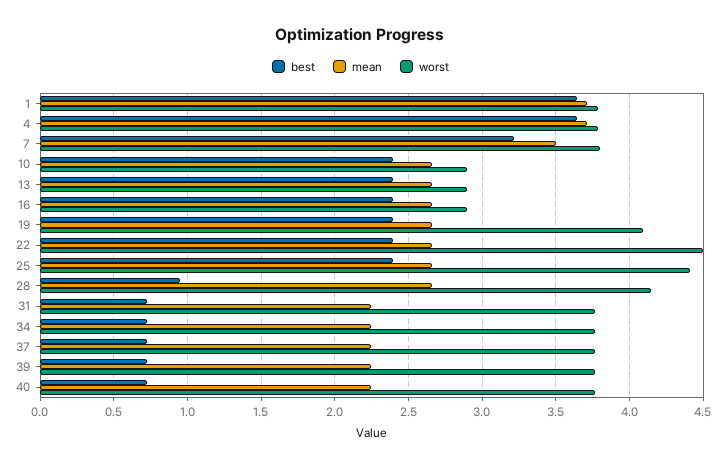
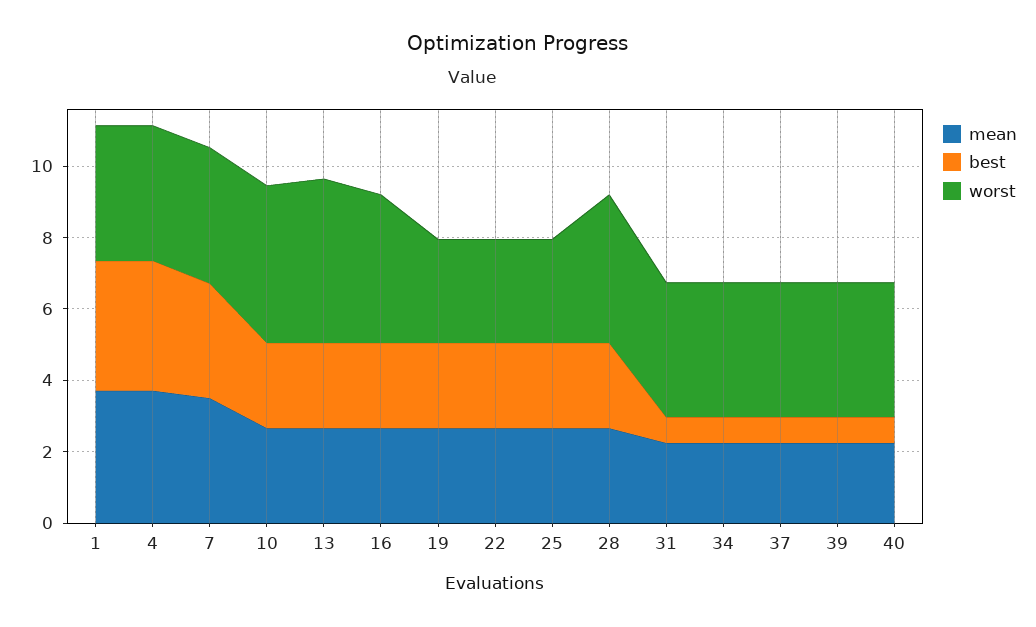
  {
    "best": {
      "1": 3.65,
      "4": 3.65,
      "7": 3.2,
      "10": 2.4,
      "13": 2.4,
      "16": 2.4,
      "19": 2.4,
      "22": 2.4,
      "25": 2.4,
-     "28": 0.95,
+     "28": 2.5,
      "31": 0.75,
      "34": 0.75,
      "37": 0.75,
      "39": 0.75,
      "40": 0.75
    },
    "mean": {
      "1": 3.7,
      "4": 3.7,
      "7": 3.5,
      "10": 2.65,
      "13": 2.65,
      "16": 2.65,
      "19": 2.65,
      "22": 2.65,
      "25": 2.65,
      "28": 2.65,
      "31": 2.25,
      "34": 2.25,
      "37": 2.25,
      "39": 2.25,
      "40": 2.25
    },
    "worst": {
      "1": 3.8,
      "4": 3.8,
      "7": 3.8,
-     "10": 2.9,
+     "10": 4.5,
-     "13": 2.9,
+     "13": 4.5,
-     "16": 2.9,
+     "16": 4,
-     "19": 4.1,
+     "19": 3,
-     "22": 4.5,
+     "22": 3,
-     "25": 4.4,
+     "25": 3,
      "28": 4.15,
      "31": 3.75,
      "34": 3.75,
      "37": 3.75,
      "39": 3.75,
      "40": 3.75
    }
  }

